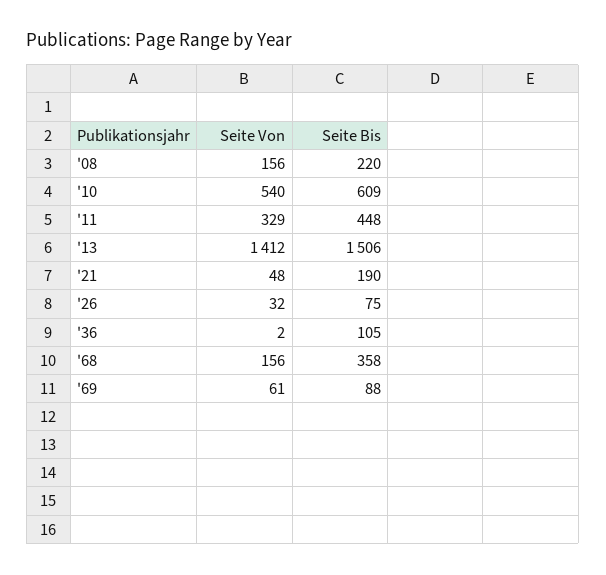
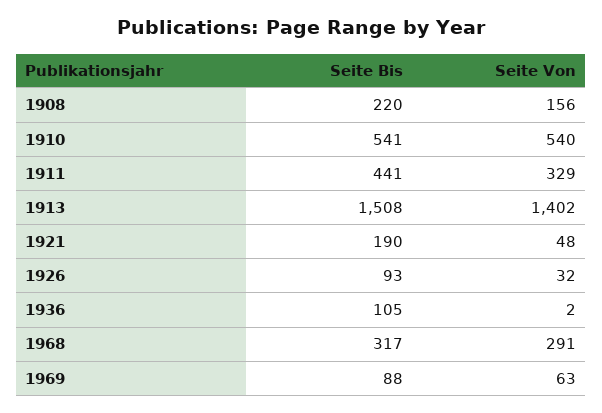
  {
    "Seite Von": {
      "'08": 156,
      "'10": 540,
      "'11": 329,
-     "'13": 1412,
+     "'13": 1402,
      "'21": 48,
      "'26": 32,
      "'36": 2,
-     "'68": 156,
+     "'68": 291,
-     "'69": 61
+     "'69": 63
    },
    "Seite Bis": {
      "'08": 220,
-     "'10": 609,
+     "'10": 541,
-     "'11": 448,
+     "'11": 441,
-     "'13": 1506,
+     "'13": 1508,
      "'21": 190,
-     "'26": 75,
+     "'26": 93,
      "'36": 105,
-     "'68": 358,
+     "'68": 317,
      "'69": 88
    }
  }

